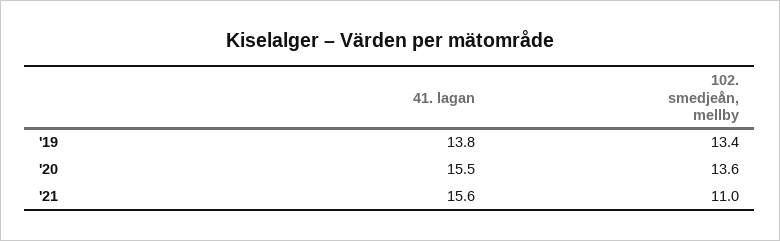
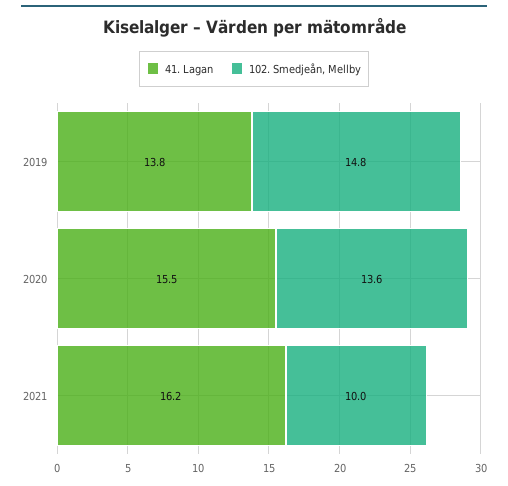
  {
    "41. lagan": {
      "'19": 13.8,
      "'20": 15.5,
-     "'21": 15.6
+     "'21": 16.2
    },
    "102. smedjeån, mellby": {
-     "'19": 13.4,
+     "'19": 14.8,
      "'20": 13.6,
-     "'21": 11
+     "'21": 10
    }
  }

